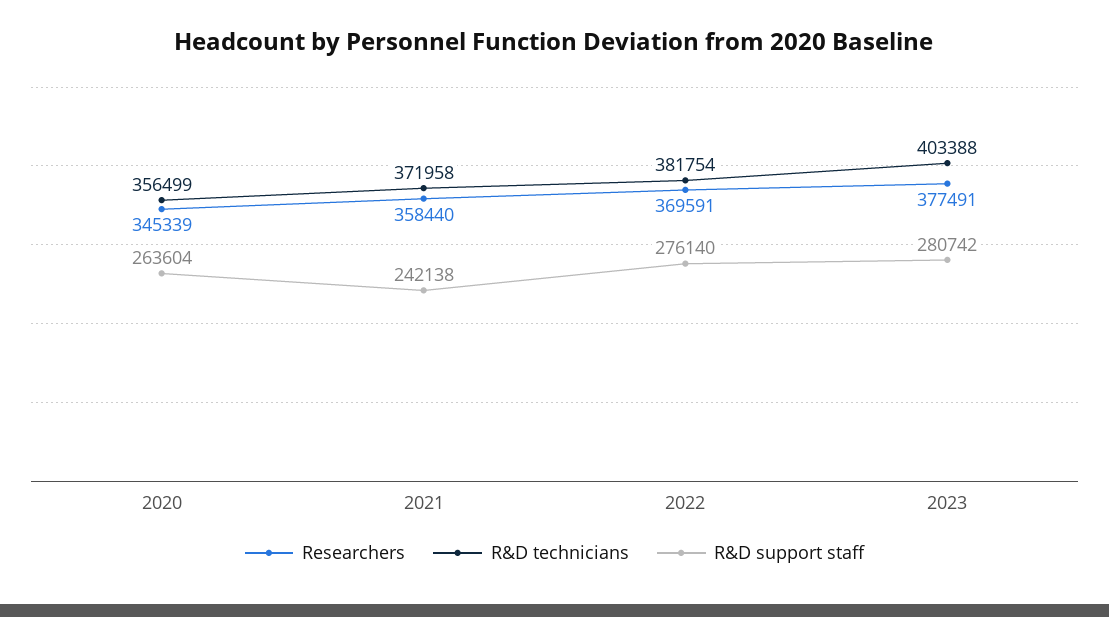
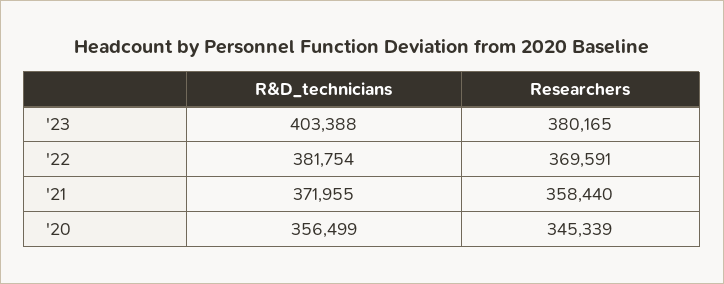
  {
    "Researchers": {
      "2020": 345339,
      "2021": 358440,
      "2022": 369591,
-     "2023": 377491
+     "2023": 380165
    },
    "R&D technicians": {
      "2020": 356499,
-     "2021": 371958,
+     "2021": 371955,
      "2022": 381754,
      "2023": 403388
-   },
+   }
-   "R&D support staff": {
-     "2020": 263604,
-     "2021": 242138,
-     "2022": 276140,
-     "2023": 280742
-   }
  }

